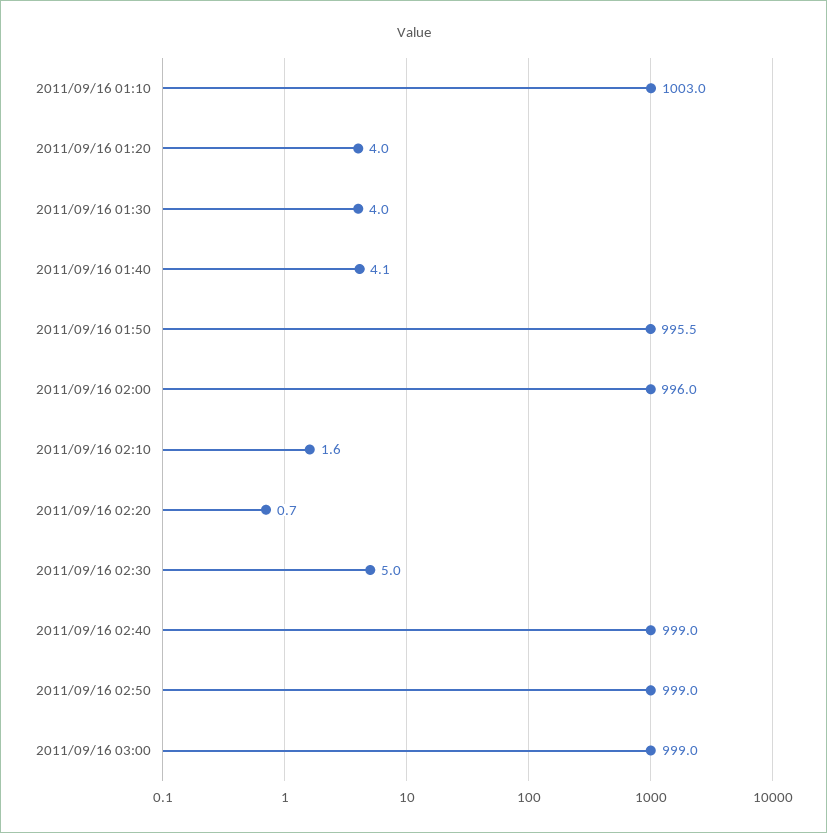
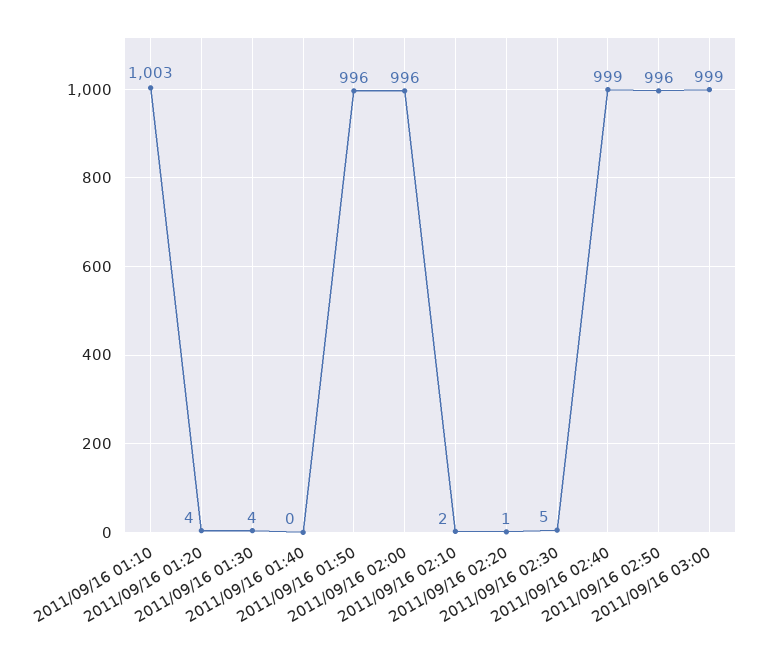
  {
    "2011/09/16 01:10": 1003,
    "2011/09/16 01:20": 4,
    "2011/09/16 01:30": 4,
-   "2011/09/16 01:40": 4.1,
+   "2011/09/16 01:40": 0,
    "2011/09/16 01:50": 995.5,
    "2011/09/16 02:00": 996,
    "2011/09/16 02:10": 1.6,
    "2011/09/16 02:20": 0.7,
    "2011/09/16 02:30": 5,
    "2011/09/16 02:40": 999,
-   "2011/09/16 02:50": 999,
+   "2011/09/16 02:50": 996,
    "2011/09/16 03:00": 999
  }

